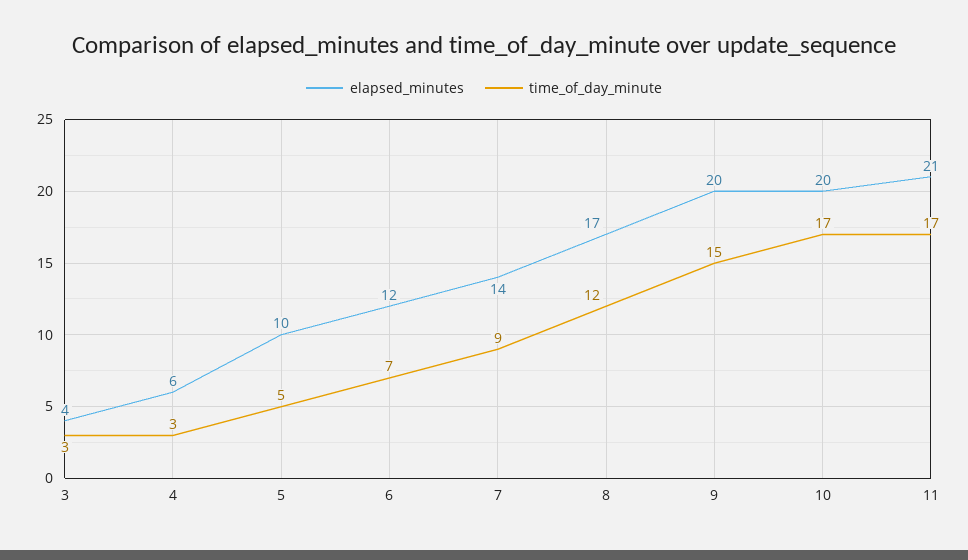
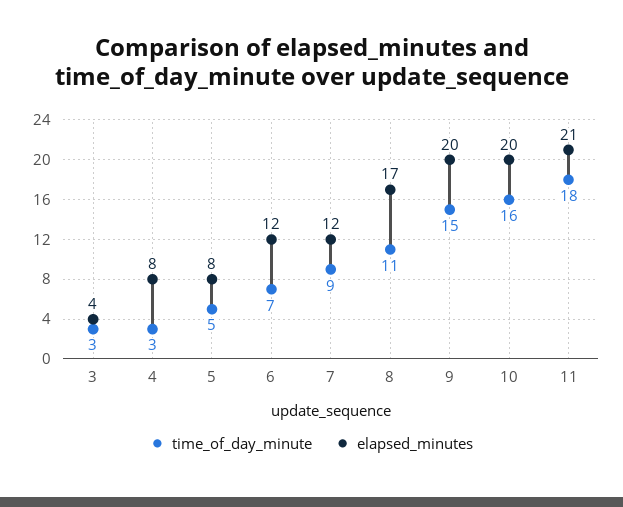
  {
    "elapsed_minutes": {
      "3": 4,
-     "4": 6,
+     "4": 8,
-     "5": 10,
+     "5": 8,
      "6": 12,
-     "7": 14,
+     "7": 12,
      "8": 17,
      "9": 20,
      "10": 20,
      "11": 21
    },
    "time_of_day_minute": {
      "3": 3,
      "4": 3,
      "5": 5,
      "6": 7,
      "7": 9,
-     "8": 12,
+     "8": 11,
      "9": 15,
-     "10": 17,
+     "10": 16,
-     "11": 17
+     "11": 18
    }
  }

